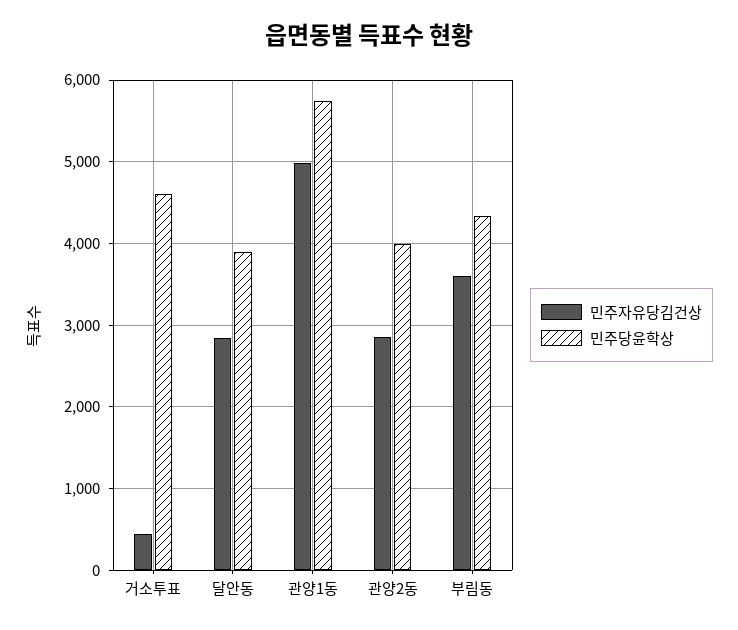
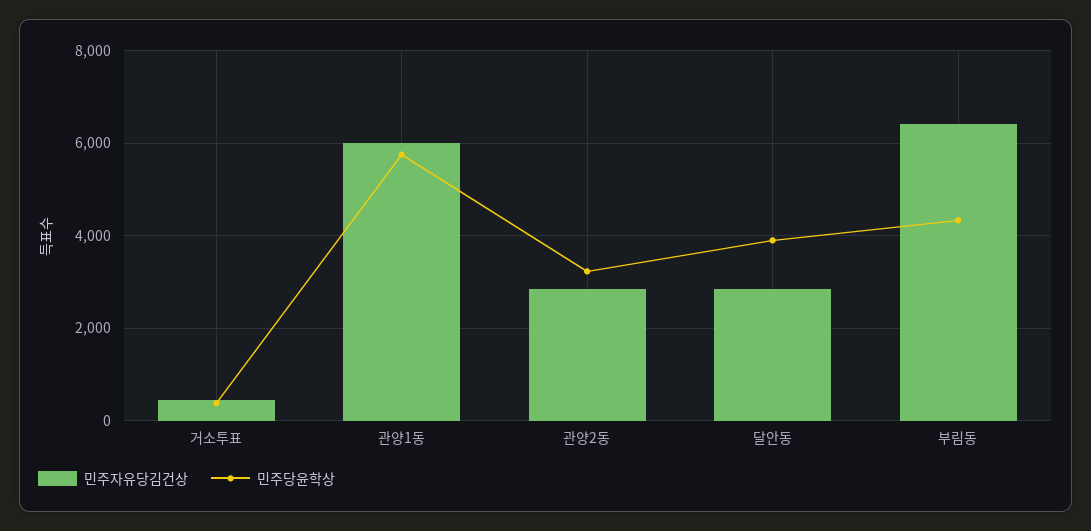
  {
    "민주자유당김건상": {
      "거소투표": 400,
      "달안동": 2800,
-     "관양1동": 5000,
+     "관양1동": 6000,
      "관양2동": 2900,
-     "부림동": 3600
+     "부림동": 6400
    },
    "민주당윤학상": {
-     "거소투표": 4600,
+     "거소투표": 400,
      "달안동": 3900,
      "관양1동": 5700,
-     "관양2동": 4000,
+     "관양2동": 3200,
      "부림동": 4300
    }
  }

